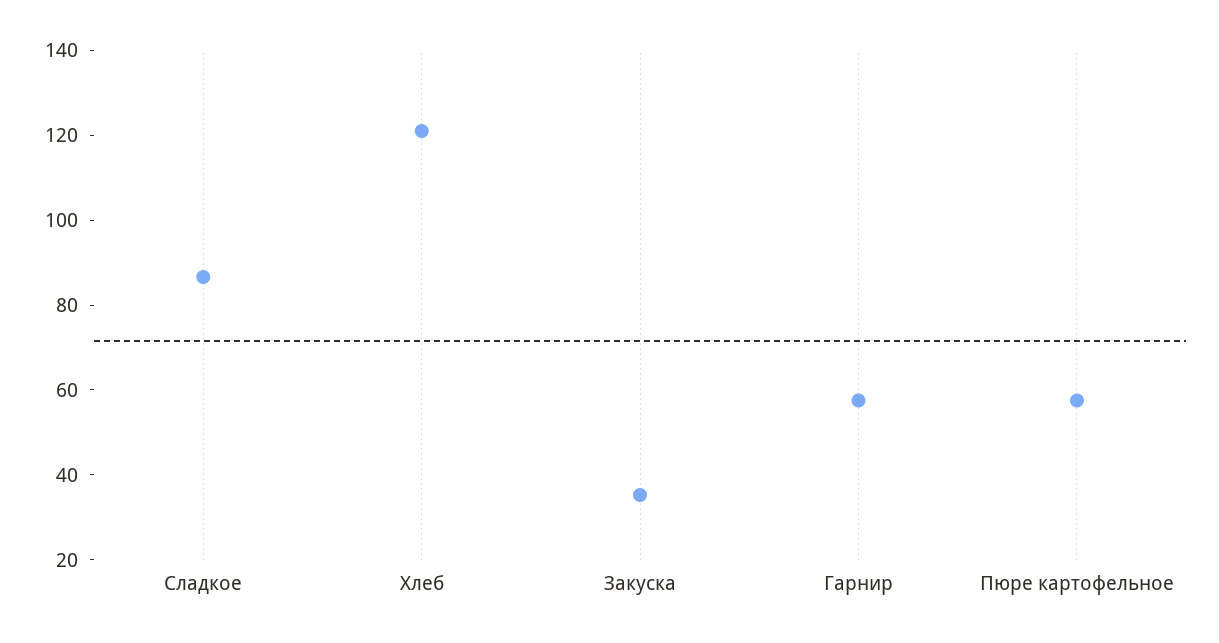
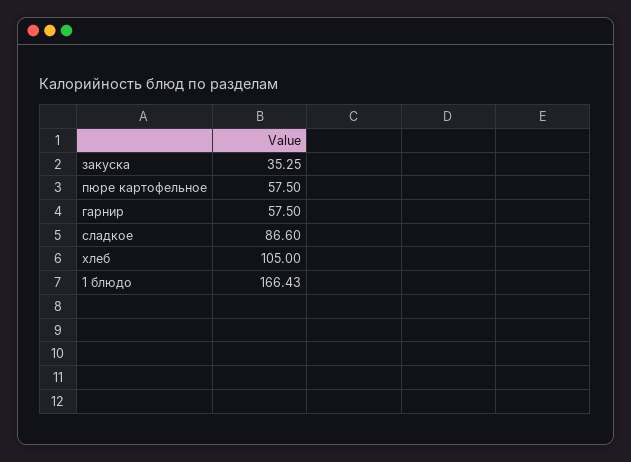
  {
    "Сладкое": 86.6,
-   "Хлеб": 120,
+   "Хлеб": 105,
    "Закуска": 35.25,
    "Гарнир": 57.5,
-   "Пюре картофельное": 57.5
+   "Пюре картофельное": 57.5,
+   "1 блюдо": 166.43
  }

